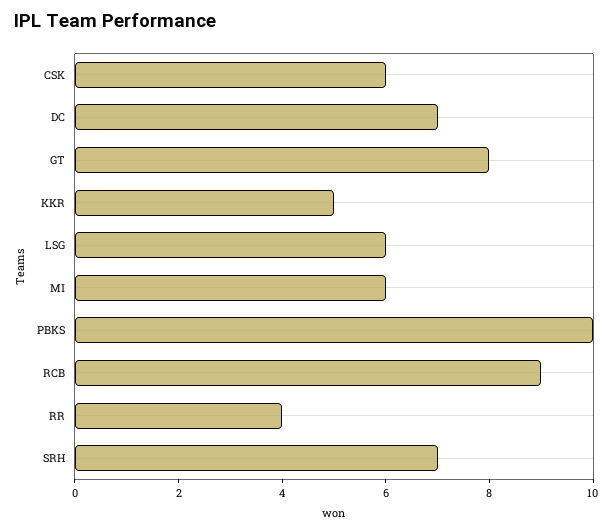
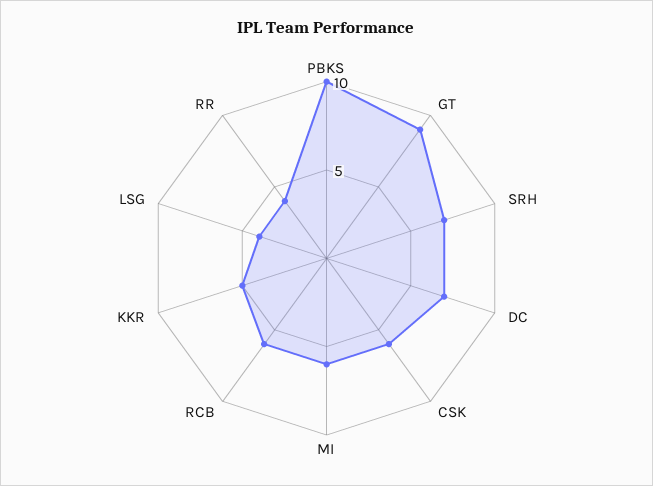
  {
    "CSK": 6,
    "DC": 7,
-   "GT": 8,
+   "GT": 9,
    "KKR": 5,
-   "LSG": 6,
+   "LSG": 4,
    "MI": 6,
    "PBKS": 10,
-   "RCB": 9,
+   "RCB": 6,
    "RR": 4,
    "SRH": 7
  }

